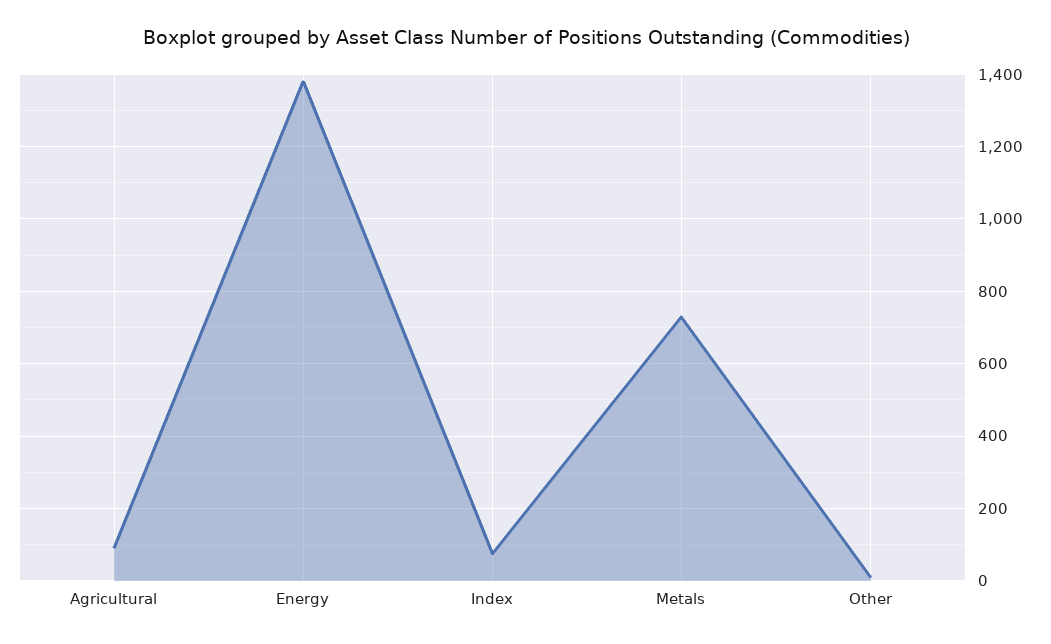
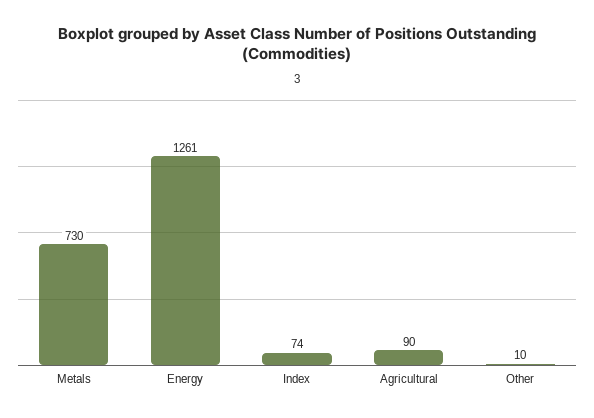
  {
    "Agricultural": 90,
-   "Energy": 1380,
+   "Energy": 1261,
    "Index": 74,
    "Metals": 730,
    "Other": 10
  }

